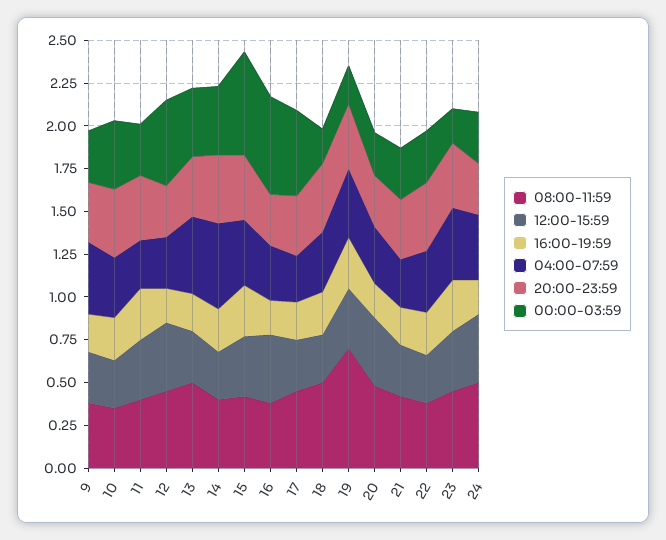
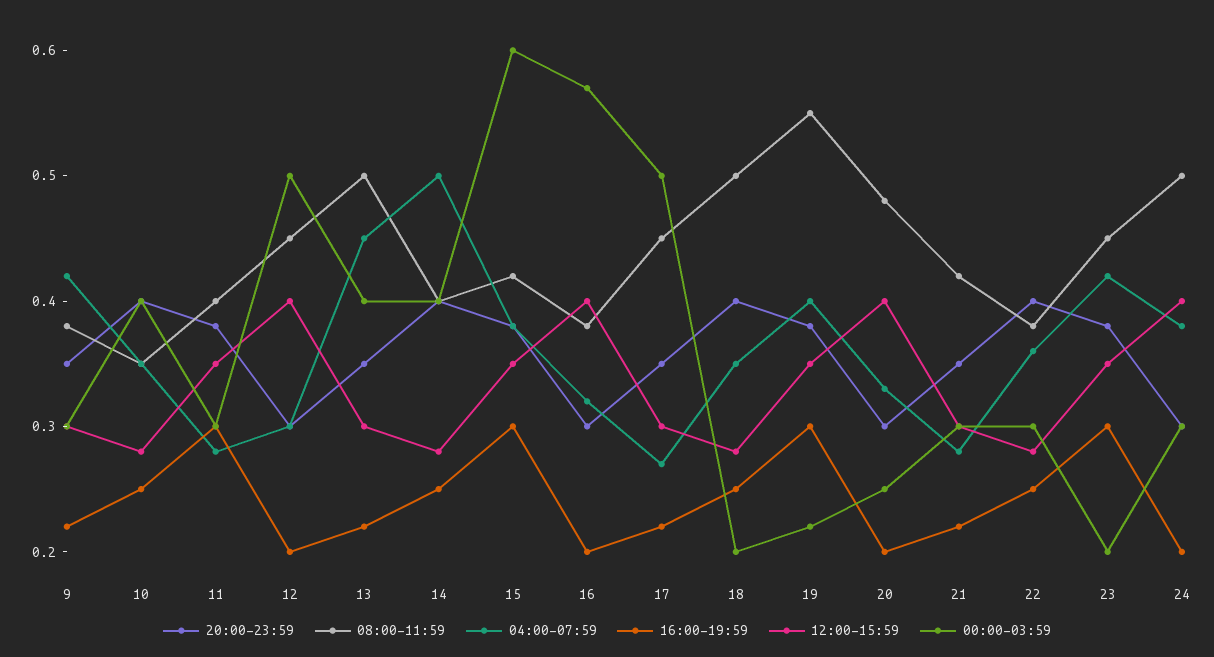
  {
    "08:00-11:59": {
      "9": 0.38,
      "10": 0.35,
      "11": 0.4,
      "12": 0.45,
      "13": 0.5,
      "14": 0.4,
      "15": 0.42,
      "16": 0.38,
      "17": 0.45,
      "18": 0.5,
-     "19": 0.7,
+     "19": 0.55,
      "20": 0.48,
      "21": 0.42,
      "22": 0.38,
      "23": 0.45,
      "24": 0.5
    },
    "12:00-15:59": {
      "9": 0.3,
      "10": 0.28,
      "11": 0.35,
      "12": 0.4,
      "13": 0.3,
      "14": 0.28,
      "15": 0.35,
      "16": 0.4,
      "17": 0.3,
      "18": 0.28,
      "19": 0.35,
      "20": 0.4,
      "21": 0.3,
      "22": 0.28,
      "23": 0.35,
      "24": 0.4
    },
    "16:00-19:59": {
      "9": 0.22,
      "10": 0.25,
      "11": 0.3,
      "12": 0.2,
      "13": 0.22,
      "14": 0.25,
      "15": 0.3,
      "16": 0.2,
      "17": 0.22,
      "18": 0.25,
      "19": 0.3,
      "20": 0.2,
      "21": 0.22,
      "22": 0.25,
      "23": 0.3,
      "24": 0.2
    },
    "04:00-07:59": {
      "9": 0.42,
      "10": 0.35,
      "11": 0.28,
      "12": 0.3,
      "13": 0.45,
      "14": 0.5,
      "15": 0.38,
      "16": 0.32,
      "17": 0.27,
      "18": 0.35,
      "19": 0.4,
      "20": 0.33,
      "21": 0.28,
      "22": 0.36,
      "23": 0.42,
      "24": 0.38
    },
    "20:00-23:59": {
      "9": 0.35,
      "10": 0.4,
      "11": 0.38,
      "12": 0.3,
      "13": 0.35,
      "14": 0.4,
      "15": 0.38,
      "16": 0.3,
      "17": 0.35,
      "18": 0.4,
      "19": 0.38,
      "20": 0.3,
      "21": 0.35,
      "22": 0.4,
      "23": 0.38,
      "24": 0.3
    },
    "00:00-03:59": {
      "9": 0.3,
      "10": 0.4,
      "11": 0.3,
      "12": 0.5,
      "13": 0.4,
      "14": 0.4,
      "15": 0.6,
      "16": 0.57,
      "17": 0.5,
      "18": 0.2,
      "19": 0.22,
      "20": 0.25,
      "21": 0.3,
      "22": 0.3,
      "23": 0.2,
      "24": 0.3
    }
  }

